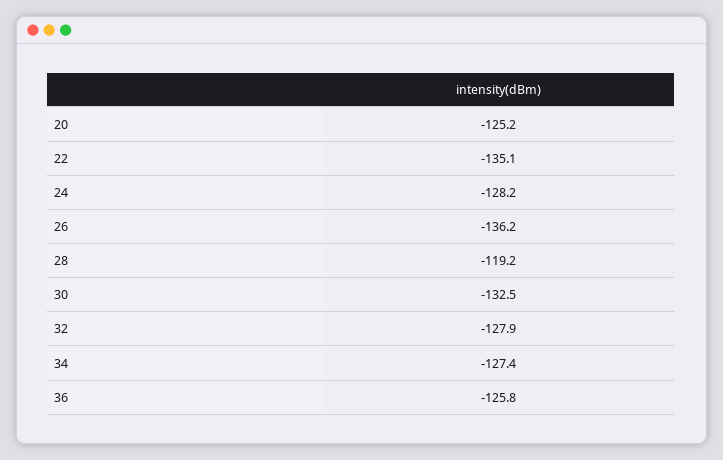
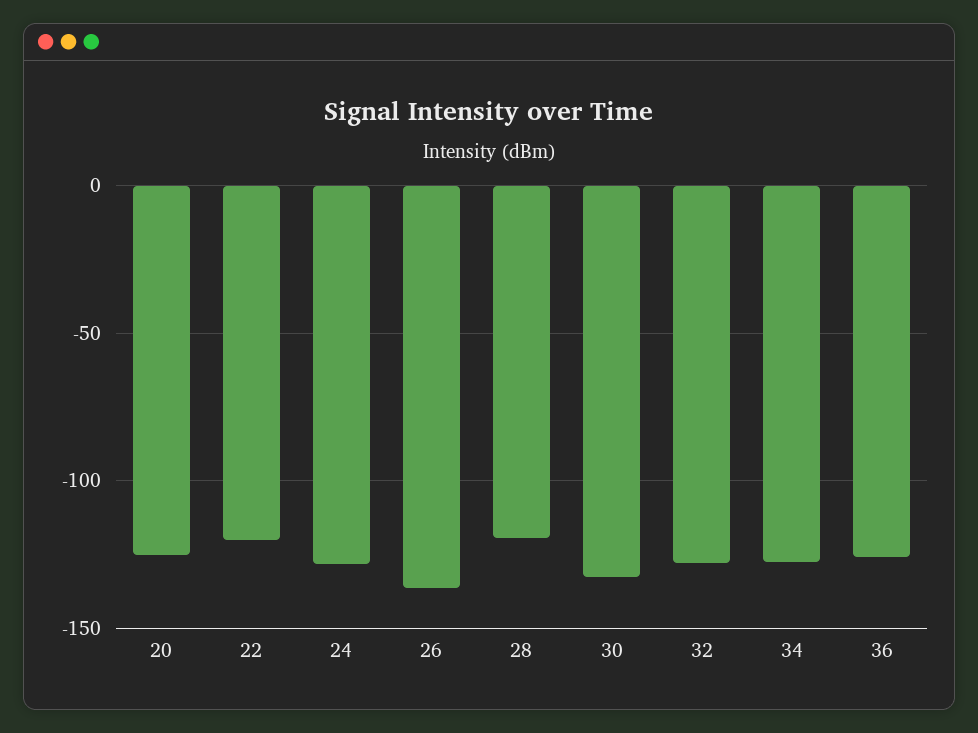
  {
    "20": -125.2,
-   "22": -135.1,
+   "22": -120,
    "24": -128.2,
    "26": -136.2,
    "28": -119.2,
    "30": -132.5,
    "32": -127.9,
    "34": -127.4,
    "36": -125.8
  }

